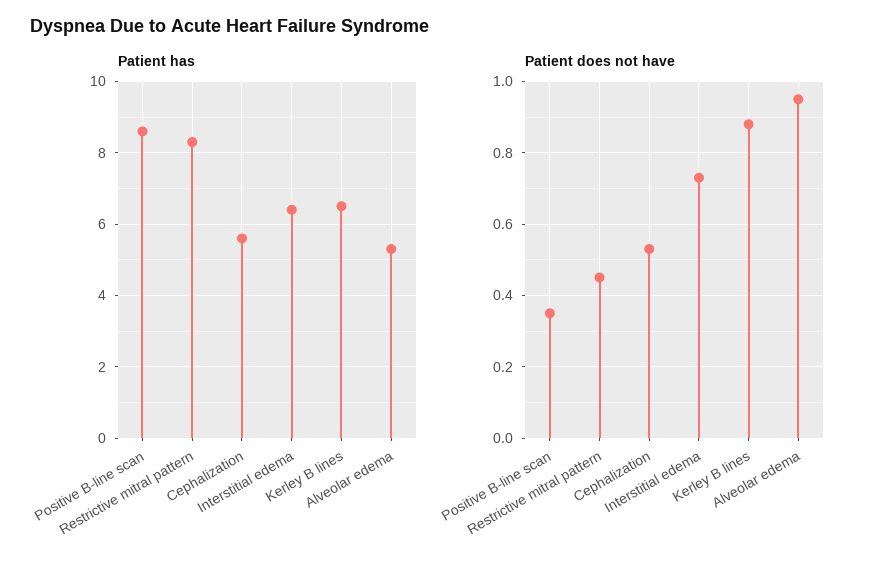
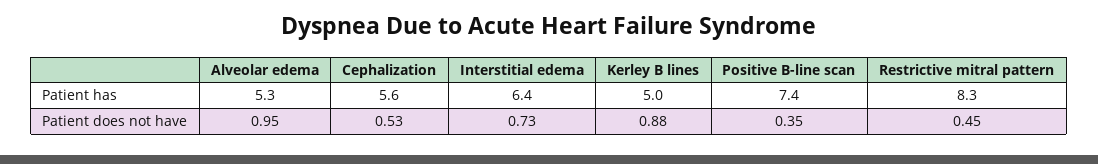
  {
    "Patient has": {
-     "Positive B-line scan": 8.5,
+     "Positive B-line scan": 7.4,
      "Restrictive mitral pattern": 8.3,
      "Cephalization": 5.6,
      "Interstitial edema": 6.4,
-     "Kerley B lines": 6.5,
+     "Kerley B lines": 5,
      "Alveolar edema": 5.3
    },
    "Patient does not have": {
      "Positive B-line scan": 0.35,
      "Restrictive mitral pattern": 0.45,
      "Cephalization": 0.53,
      "Interstitial edema": 0.73,
      "Kerley B lines": 0.88,
      "Alveolar edema": 0.95
    }
  }

